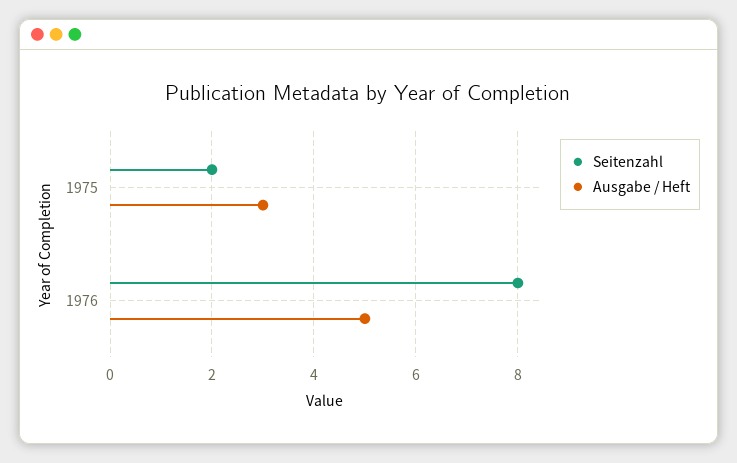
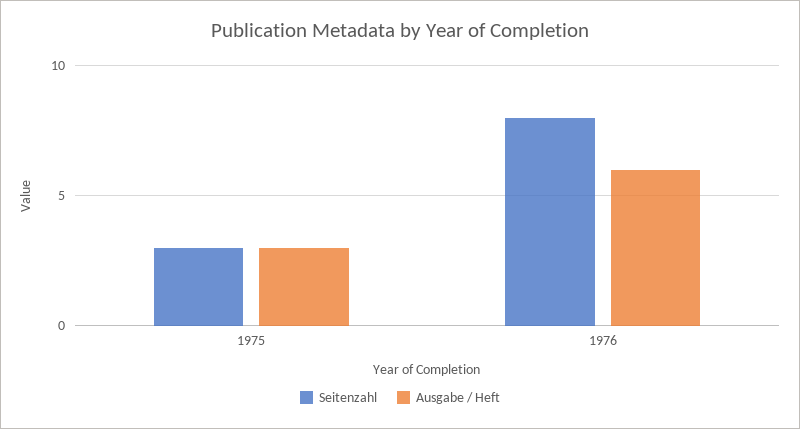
  {
    "Seitenzahl": {
-     "1975": 2,
+     "1975": 3,
      "1976": 8
    },
    "Ausgabe / Heft": {
      "1975": 3,
-     "1976": 5
+     "1976": 6
    }
  }

